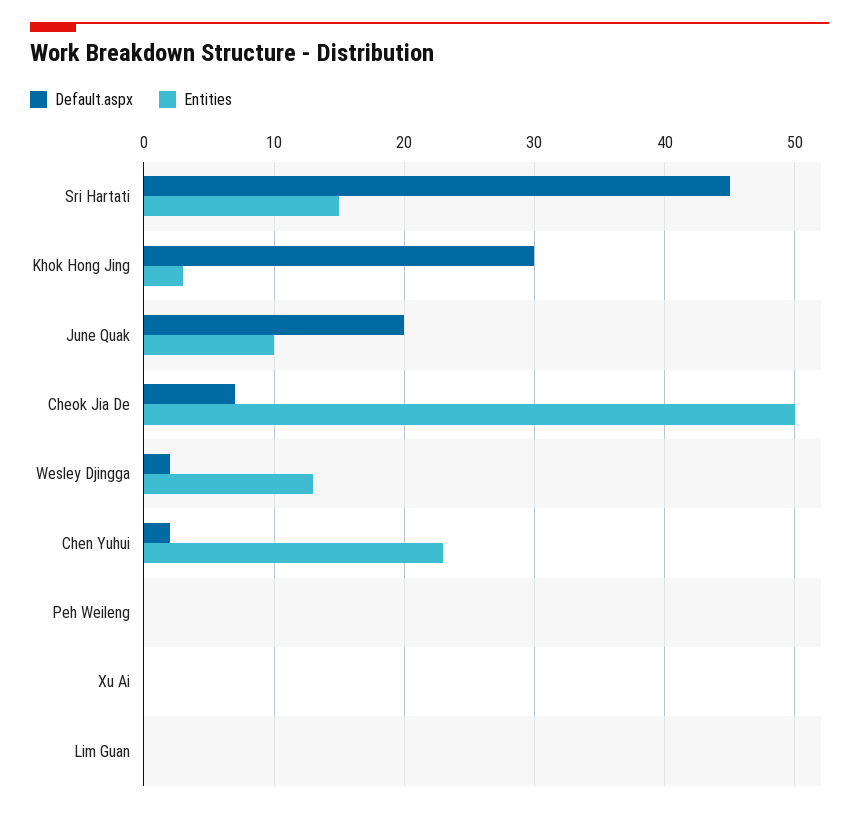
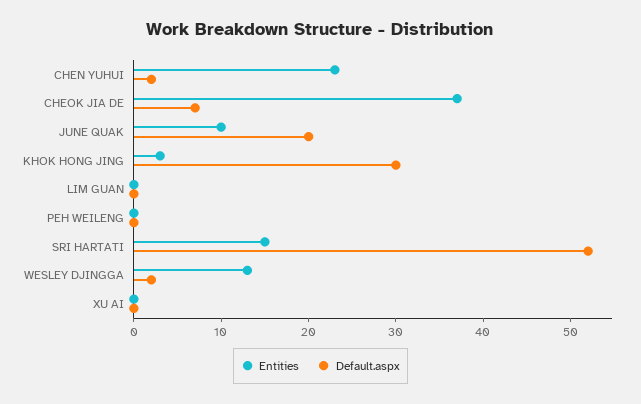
  {
    "Default.aspx": {
-     "Sri Hartati": 45,
+     "Sri Hartati": 52,
      "Khok Hong Jing": 30,
      "June Quak": 20,
      "Cheok Jia De": 7,
      "Wesley Djingga": 2,
      "Chen Yuhui": 2,
      "Peh Weileng": 0,
      "Xu Ai": 0,
      "Lim Guan": 0
    },
    "Entities": {
      "Sri Hartati": 15,
      "Khok Hong Jing": 3,
      "June Quak": 10,
-     "Cheok Jia De": 50,
+     "Cheok Jia De": 37,
      "Wesley Djingga": 13,
      "Chen Yuhui": 23,
      "Peh Weileng": 0,
      "Xu Ai": 0,
      "Lim Guan": 0
    }
  }

